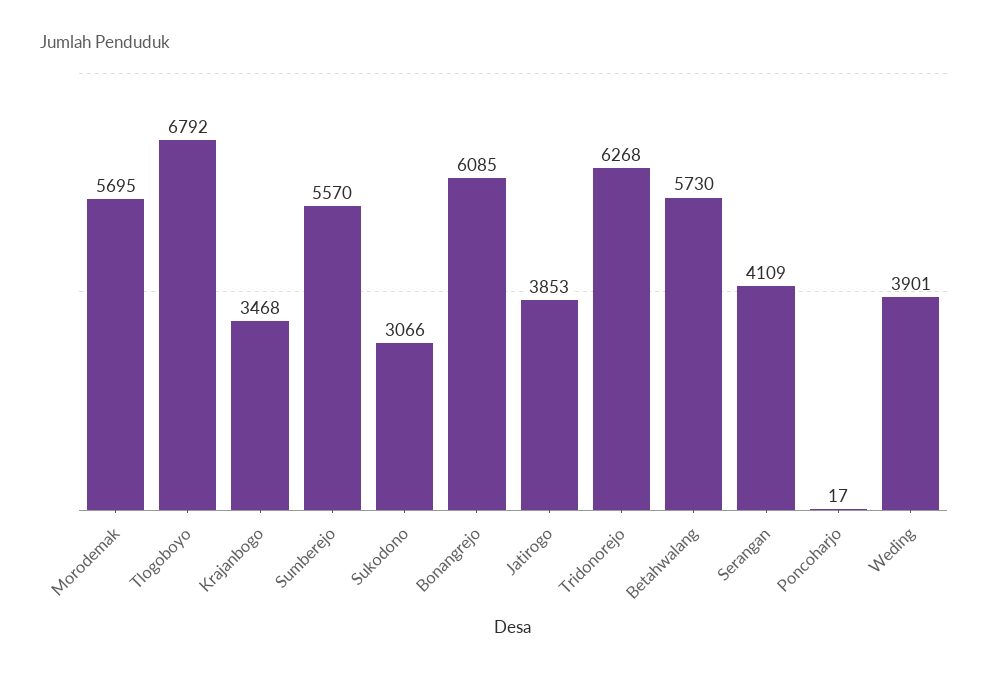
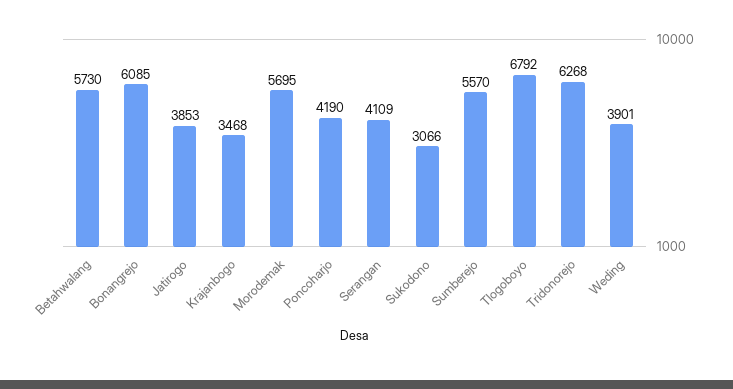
  {
    "Morodemak": 5695,
    "Tlogoboyo": 6792,
    "Krajanbogo": 3468,
    "Sumberejo": 5570,
    "Sukodono": 3066,
    "Bonangrejo": 6085,
    "Jatirogo": 3853,
    "Tridonorejo": 6268,
    "Betahwalang": 5730,
    "Serangan": 4109,
-   "Poncoharjo": 17,
+   "Poncoharjo": 4190,
    "Weding": 3901
  }

